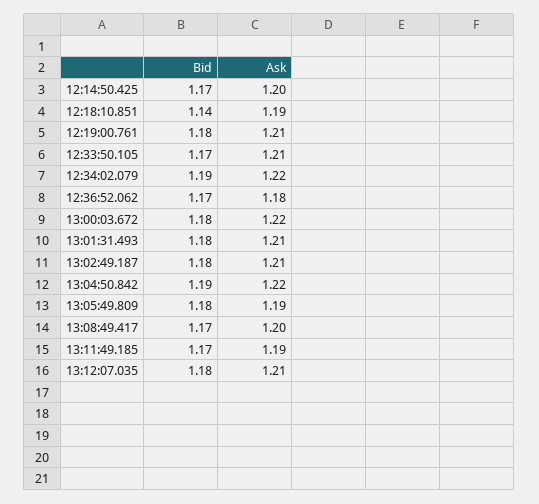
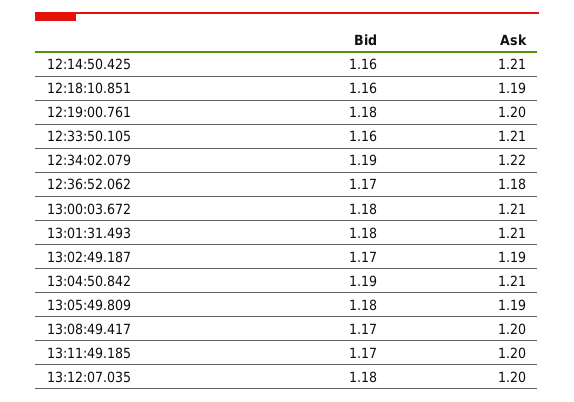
  {
    "Bid": {
-     "12:14:50.425": 1.17,
+     "12:14:50.425": 1.16,
-     "12:18:10.851": 1.14,
+     "12:18:10.851": 1.16,
      "12:19:00.761": 1.18,
-     "12:33:50.105": 1.17,
+     "12:33:50.105": 1.16,
      "12:34:02.079": 1.19,
      "12:36:52.062": 1.17,
      "13:00:03.672": 1.18,
      "13:01:31.493": 1.18,
-     "13:02:49.187": 1.18,
+     "13:02:49.187": 1.17,
      "13:04:50.842": 1.19,
      "13:05:49.809": 1.18,
      "13:08:49.417": 1.17,
      "13:11:49.185": 1.17,
      "13:12:07.035": 1.18
    },
    "Ask": {
-     "12:14:50.425": 1.2,
+     "12:14:50.425": 1.21,
      "12:18:10.851": 1.19,
-     "12:19:00.761": 1.21,
+     "12:19:00.761": 1.2,
      "12:33:50.105": 1.21,
      "12:34:02.079": 1.22,
      "12:36:52.062": 1.18,
-     "13:00:03.672": 1.22,
+     "13:00:03.672": 1.21,
      "13:01:31.493": 1.21,
-     "13:02:49.187": 1.21,
+     "13:02:49.187": 1.19,
-     "13:04:50.842": 1.22,
+     "13:04:50.842": 1.21,
      "13:05:49.809": 1.19,
      "13:08:49.417": 1.2,
-     "13:11:49.185": 1.19,
+     "13:11:49.185": 1.2,
-     "13:12:07.035": 1.21
+     "13:12:07.035": 1.2
    }
  }

